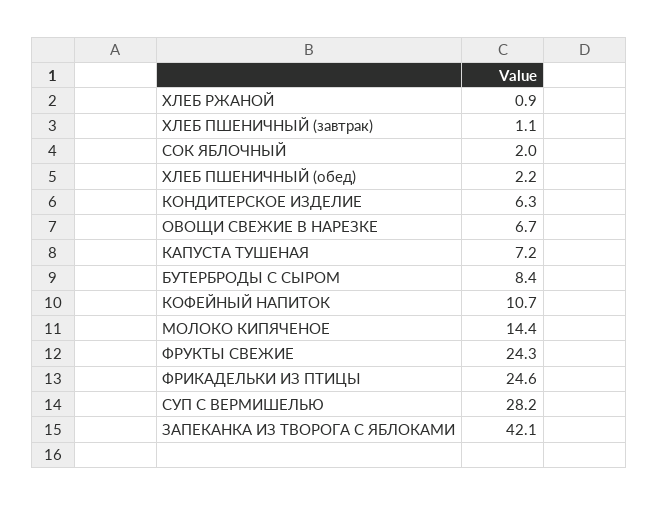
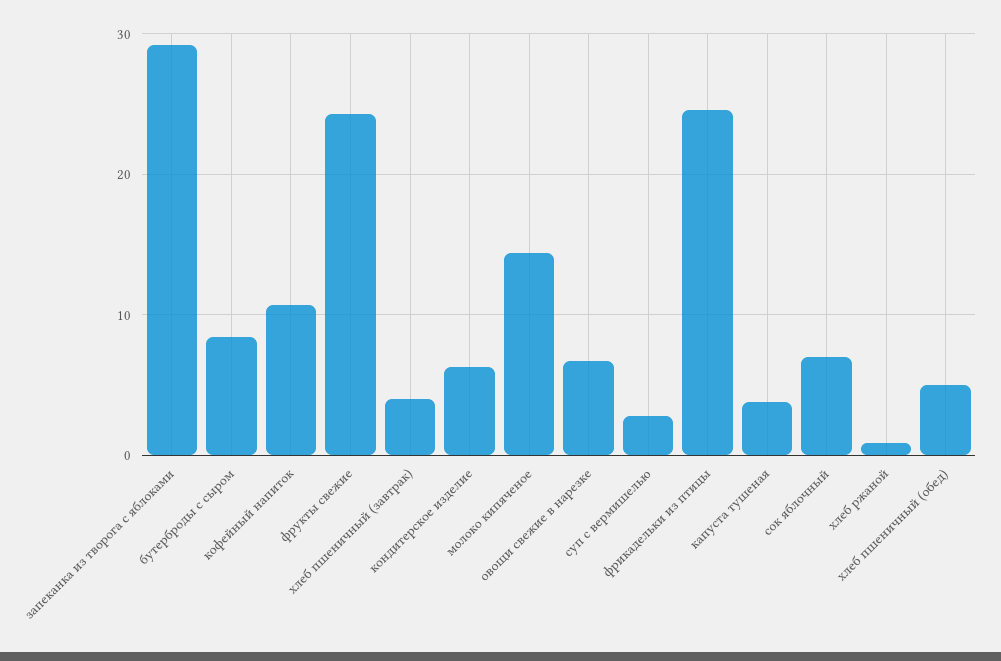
  {
    "ХЛЕБ РЖАНОЙ": 0.9,
-   "ХЛЕБ ПШЕНИЧНЫЙ (завтрак)": 1.1,
+   "ХЛЕБ ПШЕНИЧНЫЙ (завтрак)": 4,
-   "СОК ЯБЛОЧНЫЙ": 2,
+   "СОК ЯБЛОЧНЫЙ": 7,
-   "ХЛЕБ ПШЕНИЧНЫЙ (обед)": 2.2,
+   "ХЛЕБ ПШЕНИЧНЫЙ (обед)": 5,
    "КОНДИТЕРСКОЕ ИЗДЕЛИЕ": 6.3,
    "ОВОЩИ СВЕЖИЕ В НАРЕЗКЕ": 6.7,
-   "КАПУСТА ТУШЕНАЯ": 7.2,
+   "КАПУСТА ТУШЕНАЯ": 4,
    "БУТЕРБРОДЫ С СЫРОМ": 8.4,
    "КОФЕЙНЫЙ НАПИТОК": 10.7,
    "МОЛОКО КИПЯЧЕНОЕ": 14.4,
    "ФРУКТЫ СВЕЖИЕ": 24.3,
    "ФРИКАДЕЛЬКИ ИЗ ПТИЦЫ": 24.6,
-   "СУП С ВЕРМИШЕЛЬЮ": 28.2,
+   "СУП С ВЕРМИШЕЛЬЮ": 3,
-   "ЗАПЕКАНКА ИЗ ТВОРОГА С ЯБЛОКАМИ": 42.1
+   "ЗАПЕКАНКА ИЗ ТВОРОГА С ЯБЛОКАМИ": 29
  }

